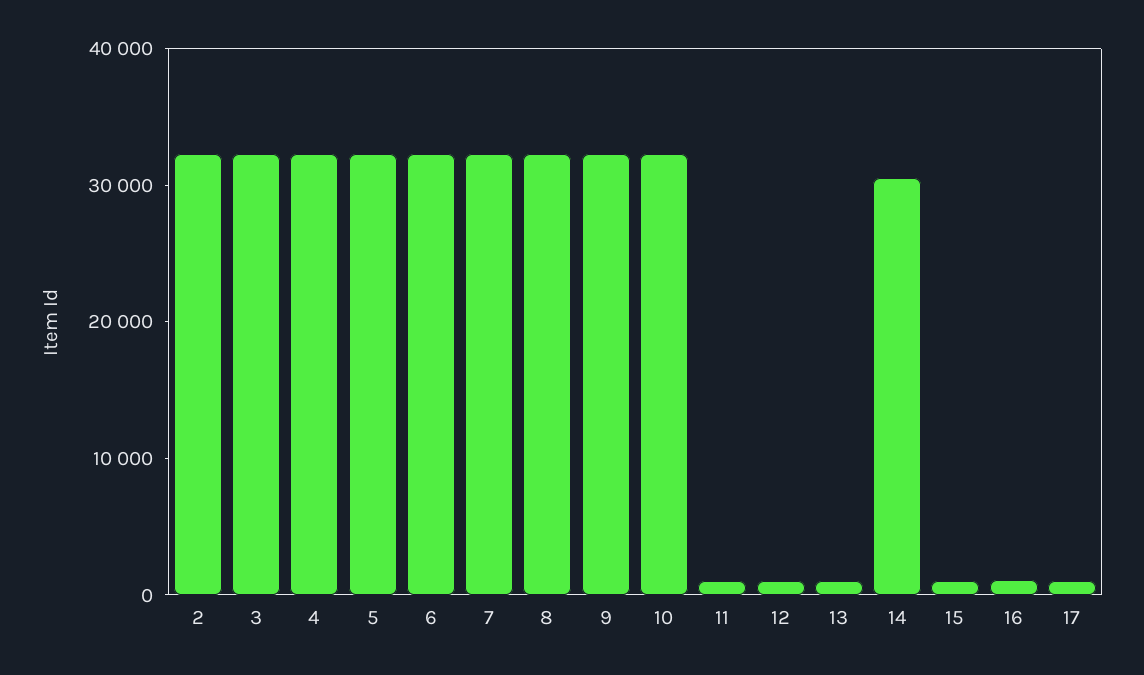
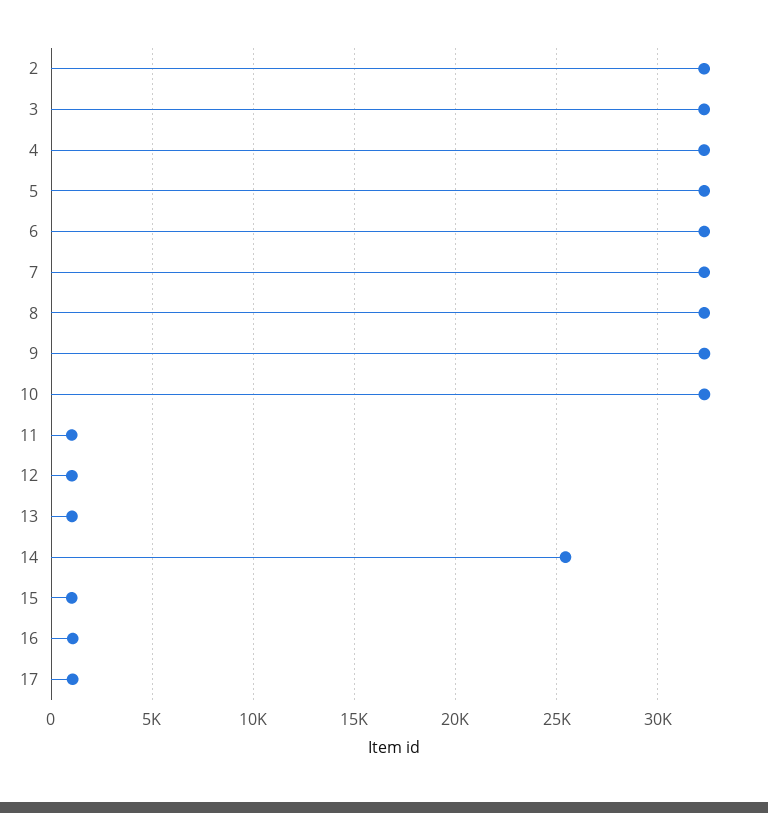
  {
    "2": 32500,
    "3": 32500,
    "4": 32500,
    "5": 32500,
    "6": 32500,
    "7": 32500,
    "8": 32500,
    "9": 32500,
    "10": 32500,
    "11": 1000,
    "12": 1000,
    "13": 1000,
-   "14": 30000,
+   "14": 25500,
    "15": 1000,
    "16": 1000,
    "17": 1000
  }

